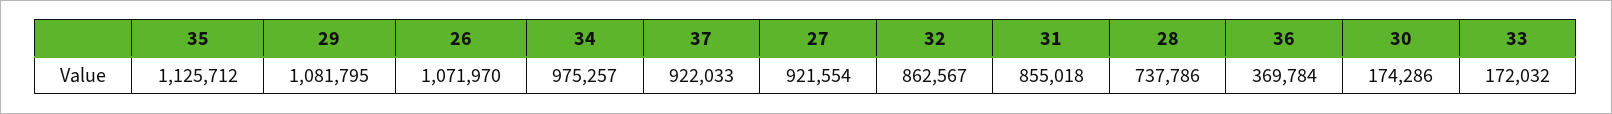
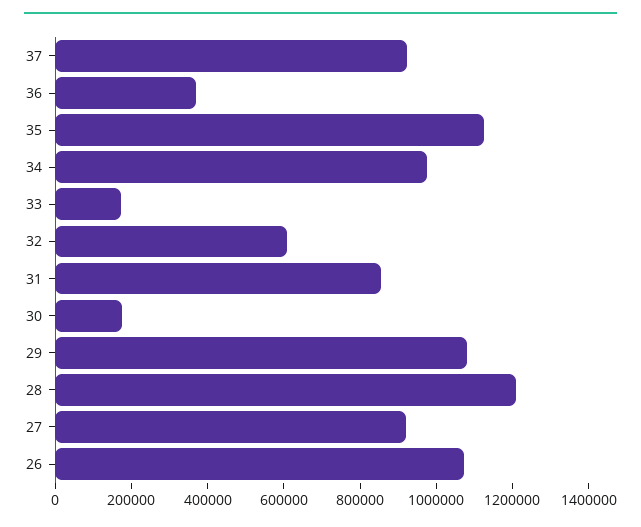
  {
    "35": 1125712,
    "29": 1081795,
    "26": 1071970,
    "34": 975257,
    "37": 922033,
    "27": 921554,
-   "32": 862567,
+   "32": 600000,
    "31": 855018,
-   "28": 737786,
+   "28": 1200000,
    "36": 369784,
    "30": 174286,
    "33": 172032
  }

